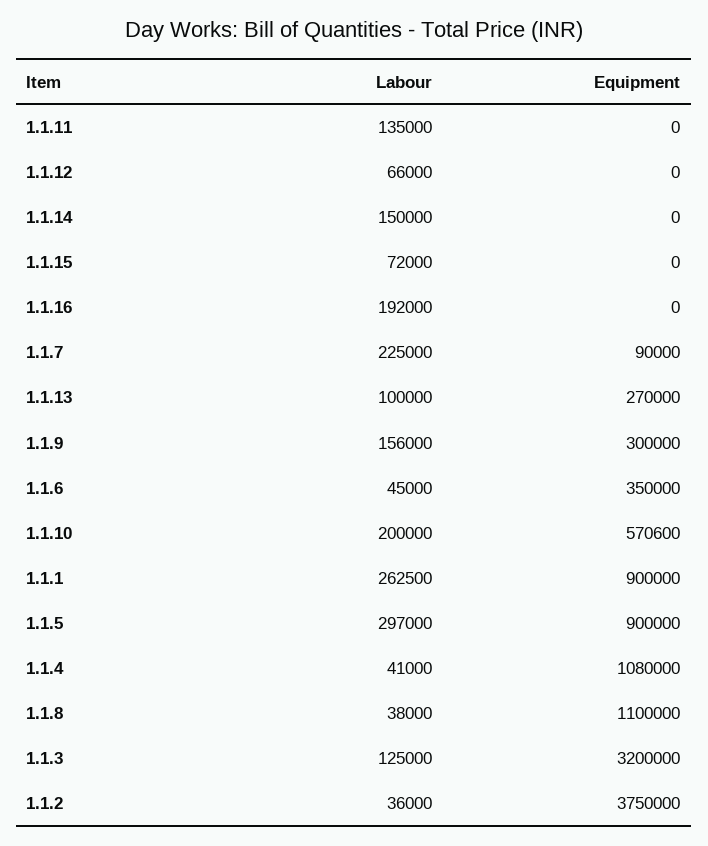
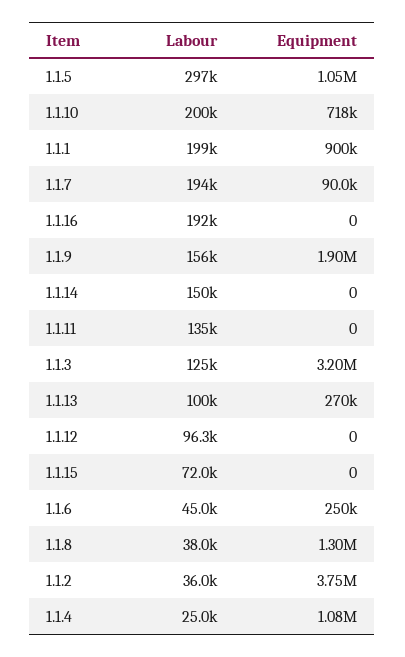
  {
    "Labour": {
      "1.1.11": 135000,
-     "1.1.12": 66000,
+     "1.1.12": 96300,
      "1.1.14": 150000,
      "1.1.15": 72000,
      "1.1.16": 192000,
-     "1.1.7": 225000,
+     "1.1.7": 194000,
      "1.1.13": 100000,
      "1.1.9": 156000,
      "1.1.6": 45000,
      "1.1.10": 200000,
-     "1.1.1": 262500,
+     "1.1.1": 199000,
      "1.1.5": 297000,
-     "1.1.4": 41000,
+     "1.1.4": 25000,
      "1.1.8": 38000,
      "1.1.3": 125000,
      "1.1.2": 36000
    },
    "Equipment": {
      "1.1.11": 0,
      "1.1.12": 0,
      "1.1.14": 0,
      "1.1.15": 0,
      "1.1.16": 0,
      "1.1.7": 90000,
      "1.1.13": 270000,
-     "1.1.9": 300000,
+     "1.1.9": 1900000,
-     "1.1.6": 350000,
+     "1.1.6": 250000,
-     "1.1.10": 570600,
+     "1.1.10": 718000,
      "1.1.1": 900000,
-     "1.1.5": 900000,
+     "1.1.5": 1050000,
      "1.1.4": 1080000,
-     "1.1.8": 1100000,
+     "1.1.8": 1300000,
      "1.1.3": 3200000,
      "1.1.2": 3750000
    }
  }

